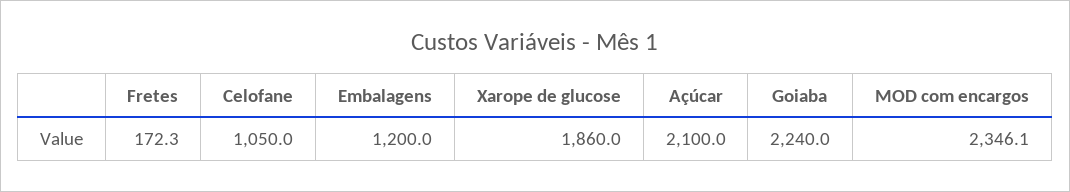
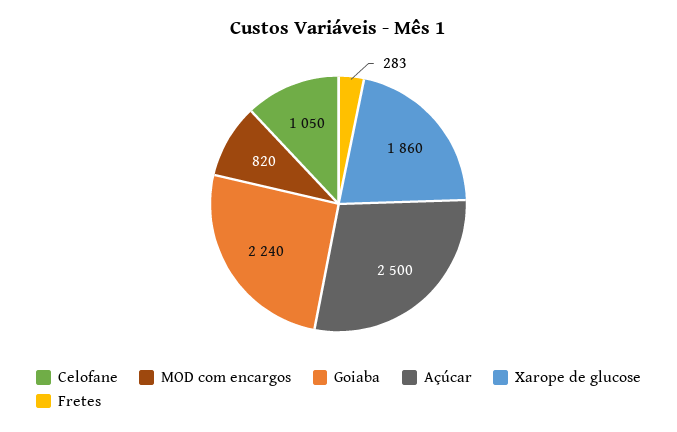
  {
-   "Fretes": 172.3,
+   "Fretes": 283,
    "Celofane": 1050,
-   "Embalagens": 1200,
    "Xarope de glucose": 1860,
-   "Açúcar": 2100,
+   "Açúcar": 2500,
    "Goiaba": 2240,
-   "MOD com encargos": 2346.1
+   "MOD com encargos": 820
  }

